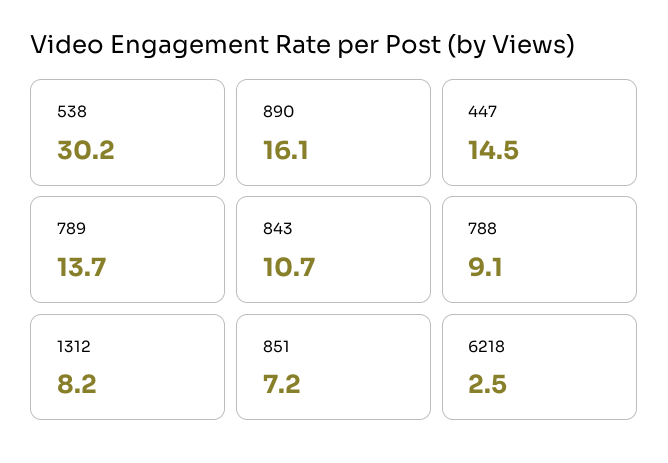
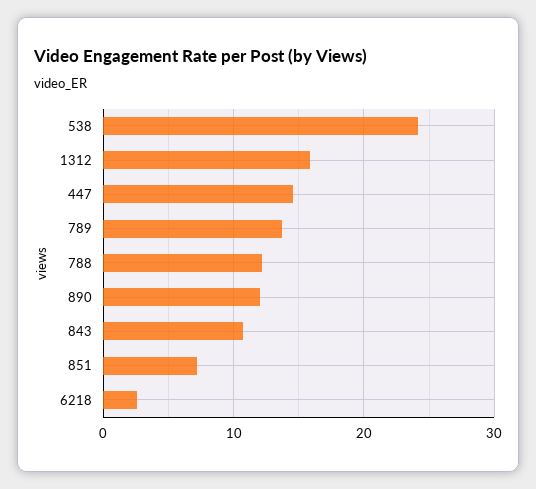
  {
-   "538": 30.2,
+   "538": 24,
-   "890": 16.1,
+   "890": 12,
    "447": 14.5,
    "789": 13.7,
    "843": 10.7,
-   "788": 9.1,
+   "788": 12,
-   "1312": 8.2,
+   "1312": 16,
    "851": 7.2,
    "6218": 2.5
  }

